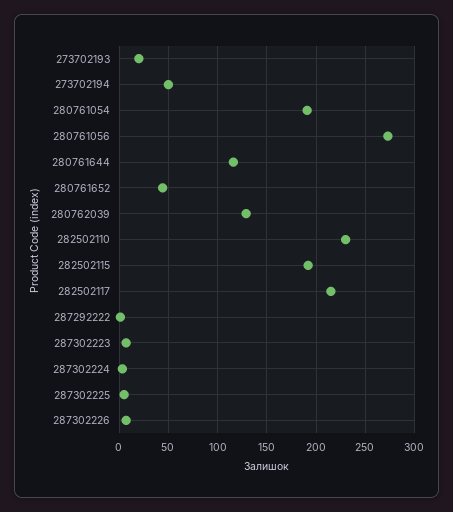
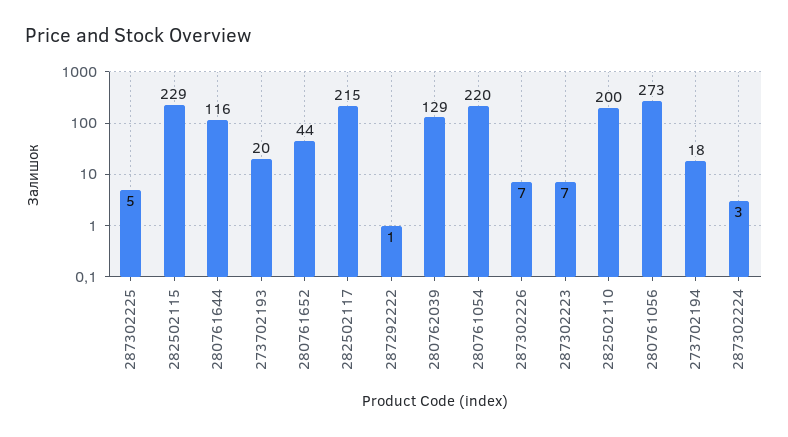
  {
    "273702193": 20,
-   "273702194": 50,
+   "273702194": 18,
-   "280761054": 190,
+   "280761054": 220,
    "280761056": 273,
    "280761644": 116,
    "280761652": 44,
    "280762039": 129,
-   "282502110": 230,
+   "282502110": 200,
-   "282502115": 190,
+   "282502115": 229,
    "282502117": 215,
    "287292222": 1,
    "287302223": 7,
    "287302224": 3,
    "287302225": 5,
    "287302226": 7
  }

